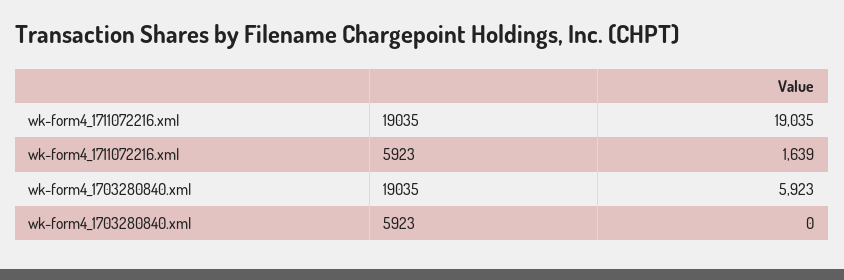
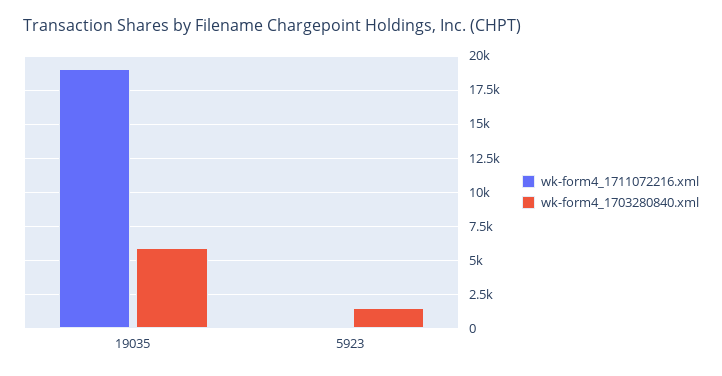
  {
    "wk-form4_1711072216.xml": {
      "19035": 19035,
-     "5923": 1639
+     "5923": 0
    },
    "wk-form4_1703280840.xml": {
      "19035": 5923,
-     "5923": 0
+     "5923": 1500
    }
  }

